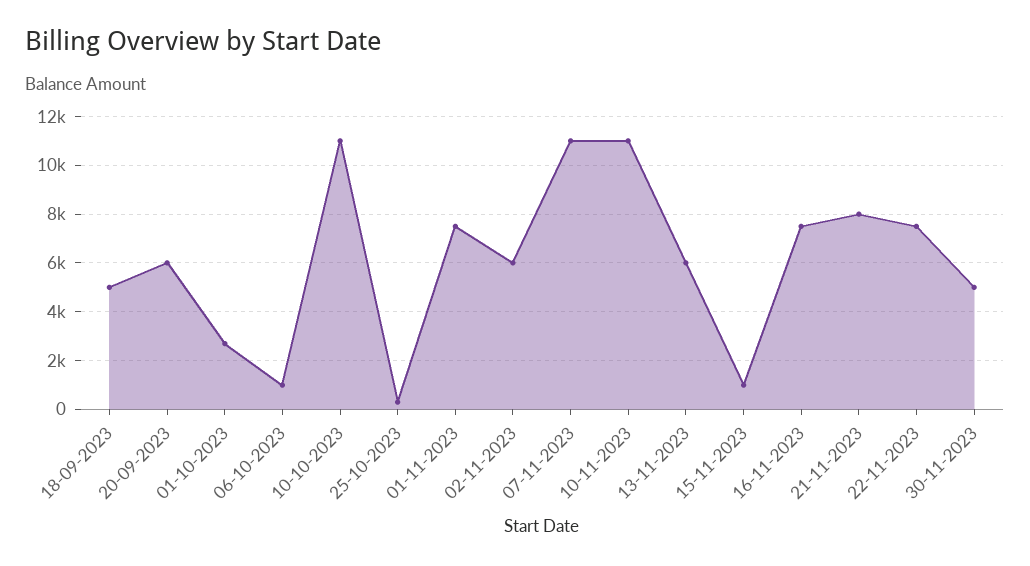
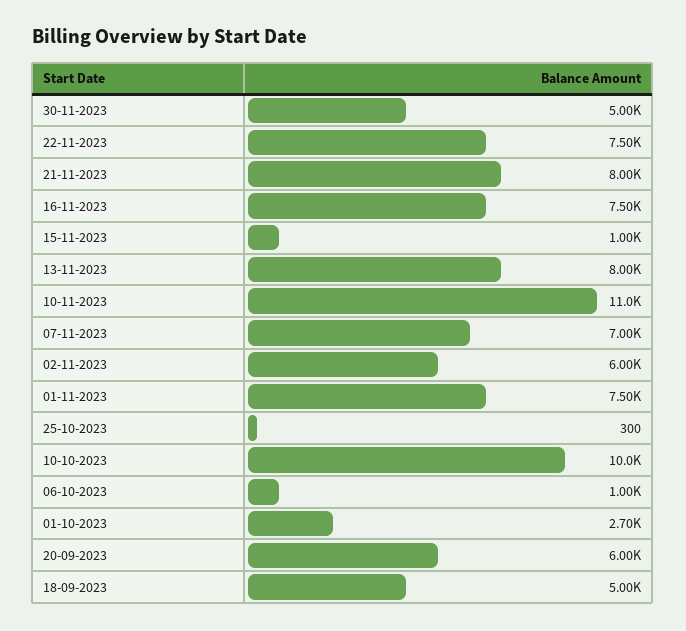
  {
    "18-09-2023": 5000,
    "20-09-2023": 6000,
    "01-10-2023": 2700,
    "06-10-2023": 1000,
-   "10-10-2023": 11000,
+   "10-10-2023": 10000,
    "25-10-2023": 300,
    "01-11-2023": 7500,
    "02-11-2023": 6000,
-   "07-11-2023": 11000,
+   "07-11-2023": 7000,
    "10-11-2023": 11000,
-   "13-11-2023": 6000,
+   "13-11-2023": 8000,
    "15-11-2023": 1000,
    "16-11-2023": 7500,
    "21-11-2023": 8000,
    "22-11-2023": 7500,
    "30-11-2023": 5000
  }

